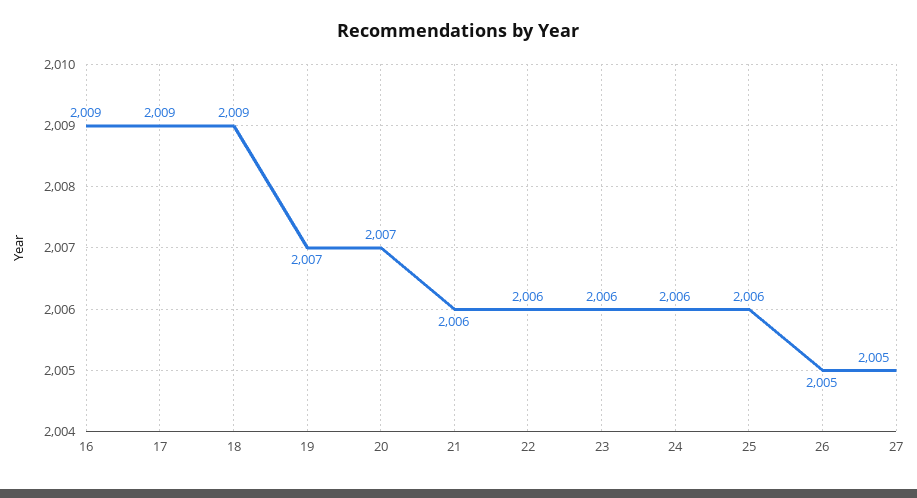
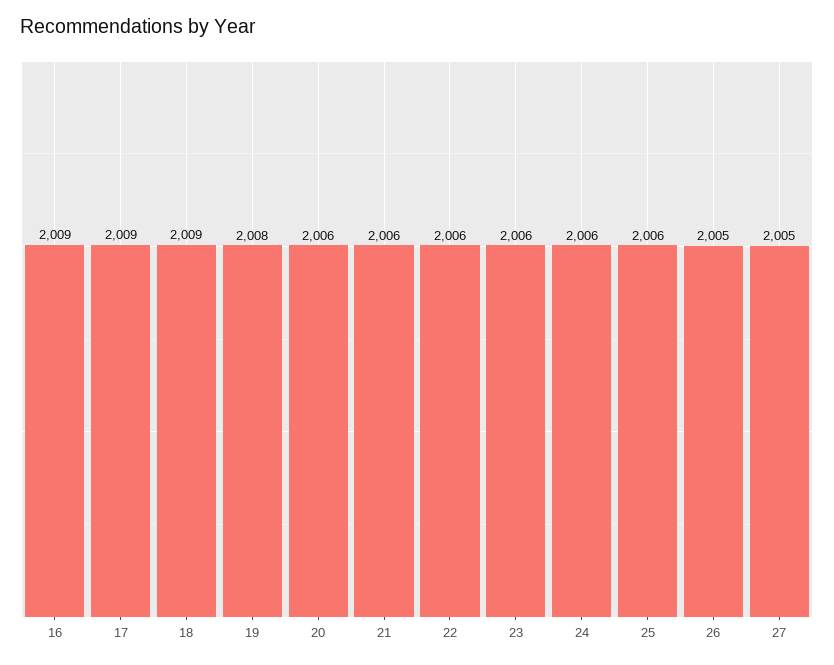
  {
    "16": 2009,
    "17": 2009,
    "18": 2009,
-   "19": 2007,
+   "19": 2008,
-   "20": 2007,
+   "20": 2006,
    "21": 2006,
    "22": 2006,
    "23": 2006,
    "24": 2006,
    "25": 2006,
    "26": 2005,
    "27": 2005
  }

